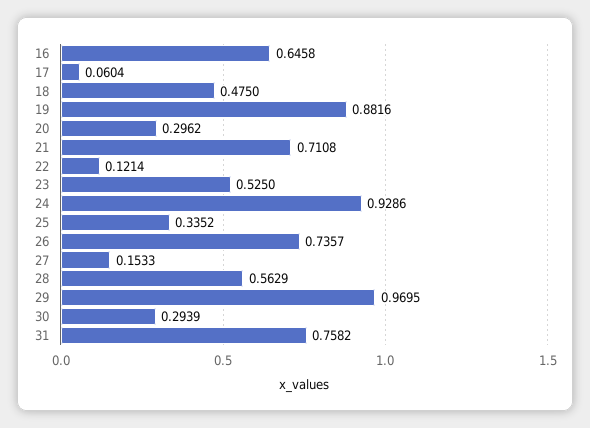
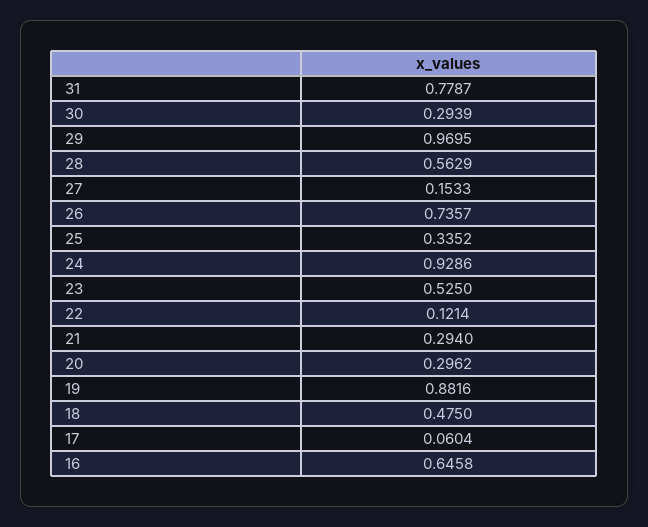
  {
    "16": 0.6458,
    "17": 0.0604,
    "18": 0.475,
    "19": 0.8816,
    "20": 0.2962,
-   "21": 0.7108,
+   "21": 0.294,
    "22": 0.1214,
    "23": 0.525,
    "24": 0.9286,
    "25": 0.3352,
    "26": 0.7357,
    "27": 0.1533,
    "28": 0.5629,
    "29": 0.9695,
    "30": 0.2939,
-   "31": 0.7582
+   "31": 0.7787
  }

